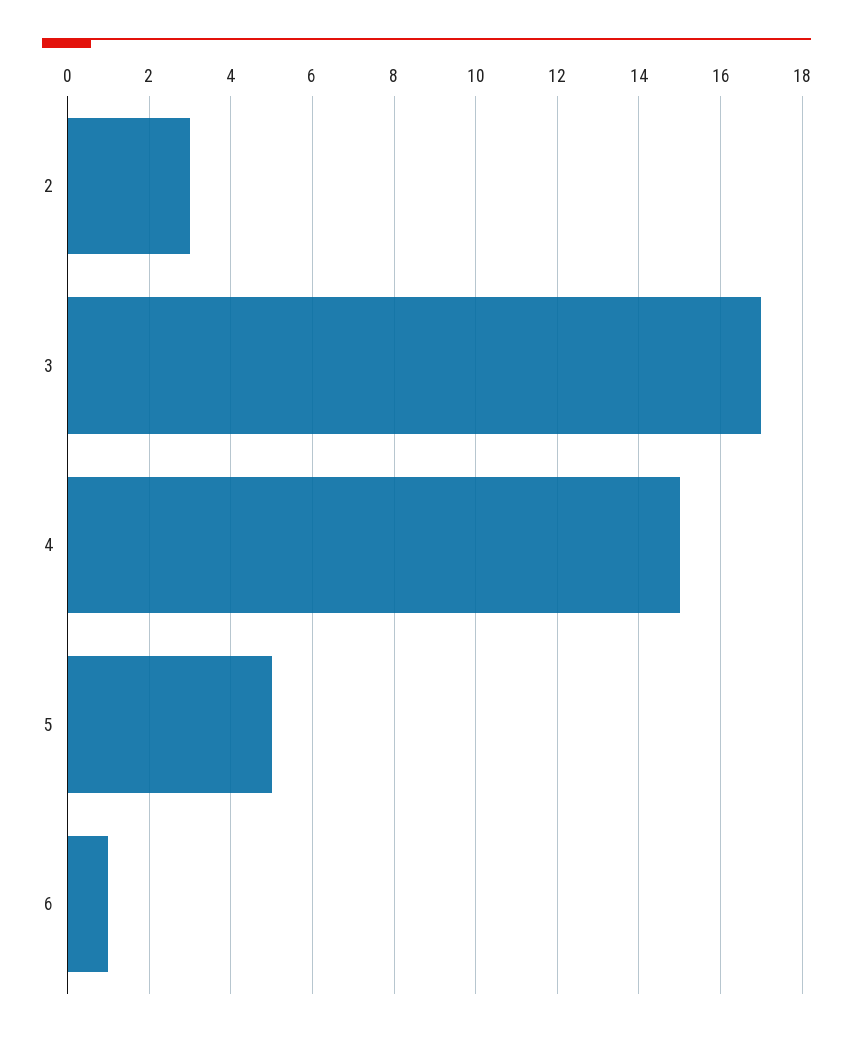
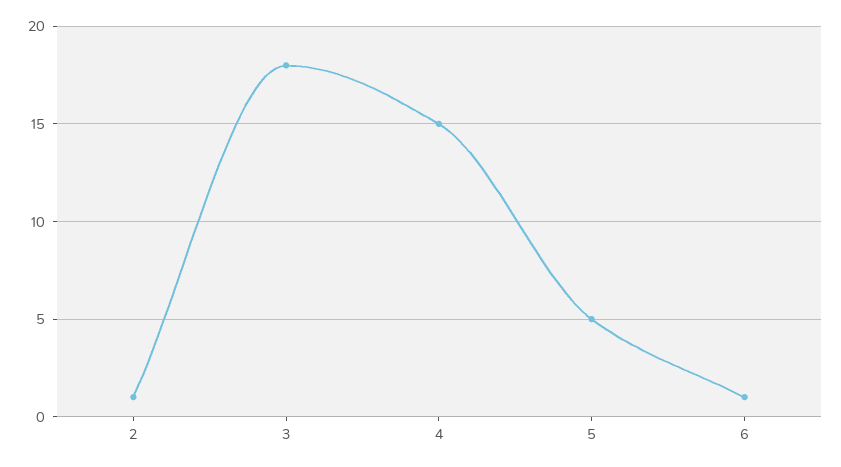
  {
-   "2": 3,
+   "2": 1,
-   "3": 17,
+   "3": 18,
    "4": 15,
    "5": 5,
    "6": 1
  }

